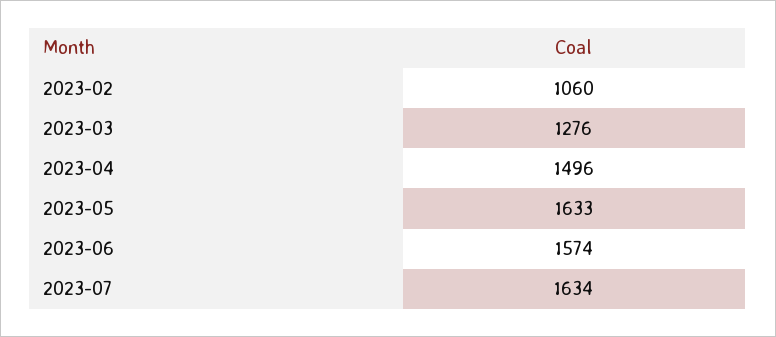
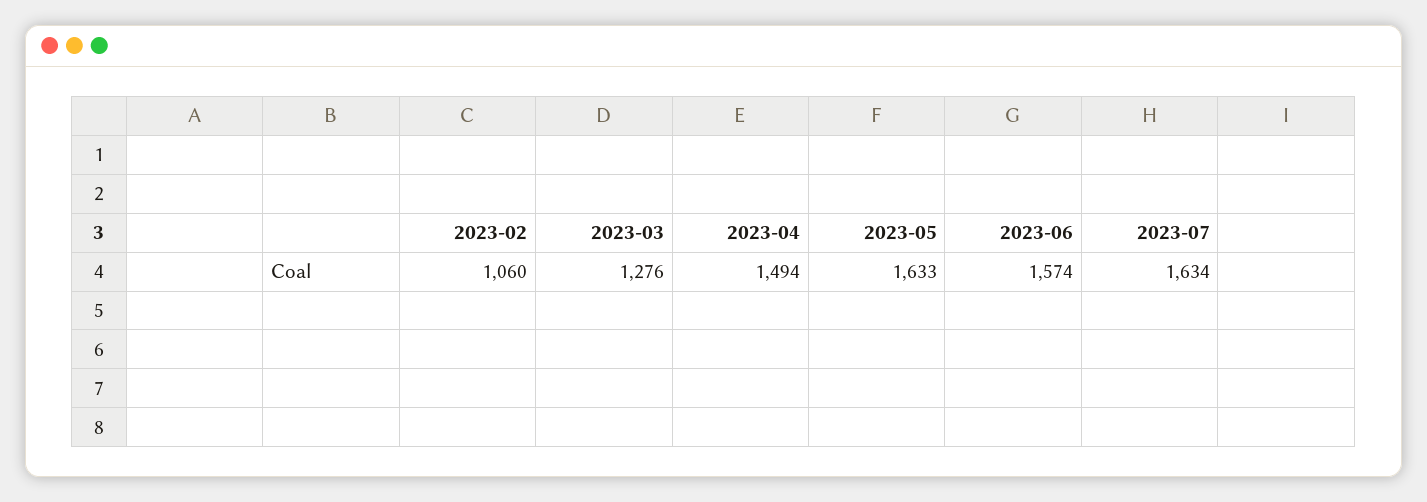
  {
    "2023-02": 1060,
    "2023-03": 1276,
-   "2023-04": 1496,
+   "2023-04": 1494,
    "2023-05": 1633,
    "2023-06": 1574,
    "2023-07": 1634
  }

